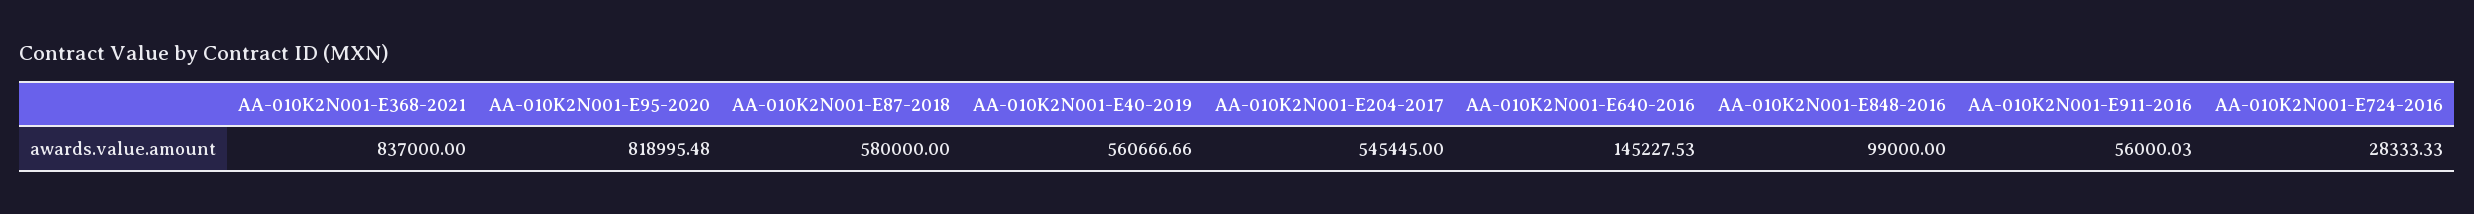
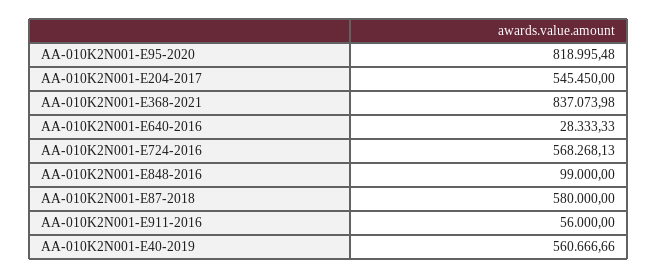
  {
-   "AA-010K2N001-E368-2021": 837000,
+   "AA-010K2N001-E368-2021": 837073.98,
    "AA-010K2N001-E95-2020": 818995.48,
    "AA-010K2N001-E87-2018": 580000,
    "AA-010K2N001-E40-2019": 560666.66,
-   "AA-010K2N001-E204-2017": 545445,
+   "AA-010K2N001-E204-2017": 545450,
-   "AA-010K2N001-E640-2016": 145227.53,
+   "AA-010K2N001-E640-2016": 28333.33,
    "AA-010K2N001-E848-2016": 99000,
-   "AA-010K2N001-E911-2016": 56000.03,
+   "AA-010K2N001-E911-2016": 56000,
-   "AA-010K2N001-E724-2016": 28333.33
+   "AA-010K2N001-E724-2016": 568268.13
  }

